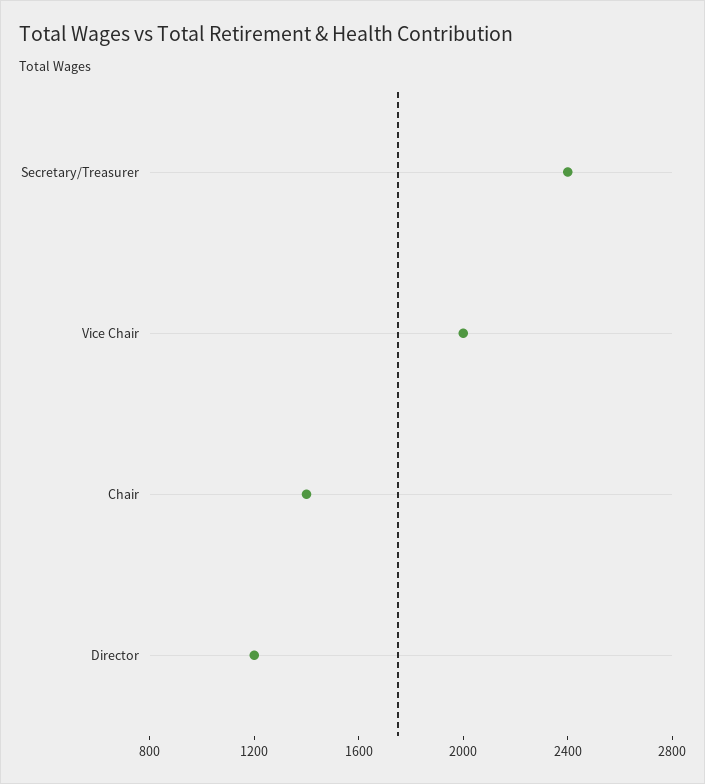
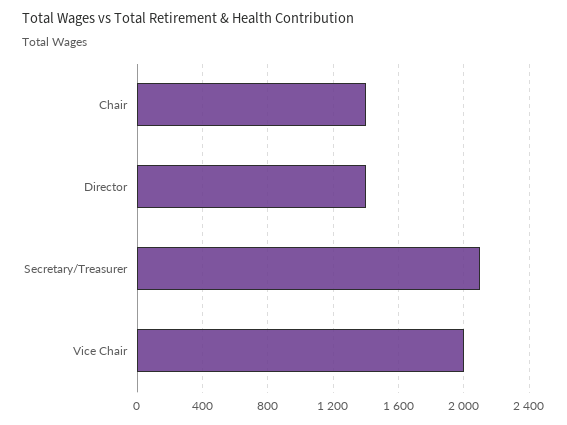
  {
-   "Secretary/Treasurer": 2400,
+   "Secretary/Treasurer": 2100,
    "Vice Chair": 2000,
    "Chair": 1400,
-   "Director": 1200
+   "Director": 1400
  }

